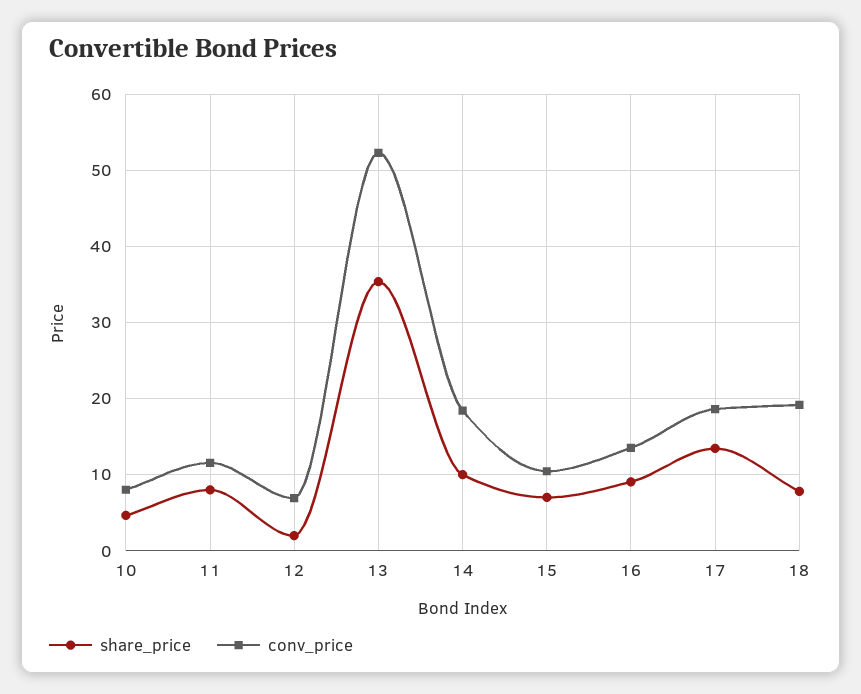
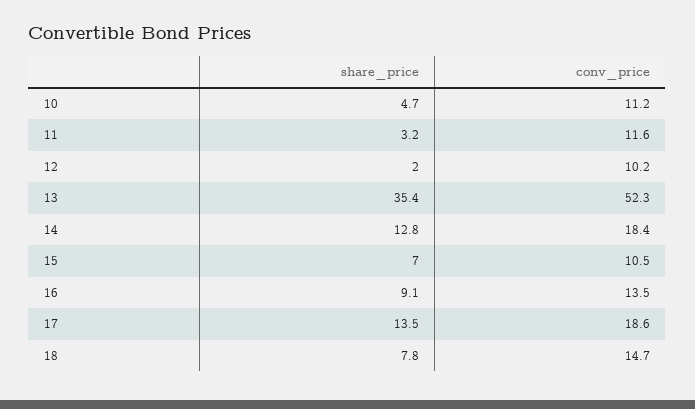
  {
    "share_price": {
      "10": 4.7,
-     "11": 8,
+     "11": 3.2,
      "12": 2,
      "13": 35.4,
-     "14": 10,
+     "14": 12.8,
      "15": 7,
      "16": 9.1,
      "17": 13.5,
      "18": 7.8
    },
    "conv_price": {
-     "10": 8,
+     "10": 11.2,
      "11": 11.6,
-     "12": 7,
+     "12": 10.2,
      "13": 52.3,
      "14": 18.4,
      "15": 10.5,
      "16": 13.5,
      "17": 18.6,
-     "18": 19
+     "18": 14.7
    }
  }

